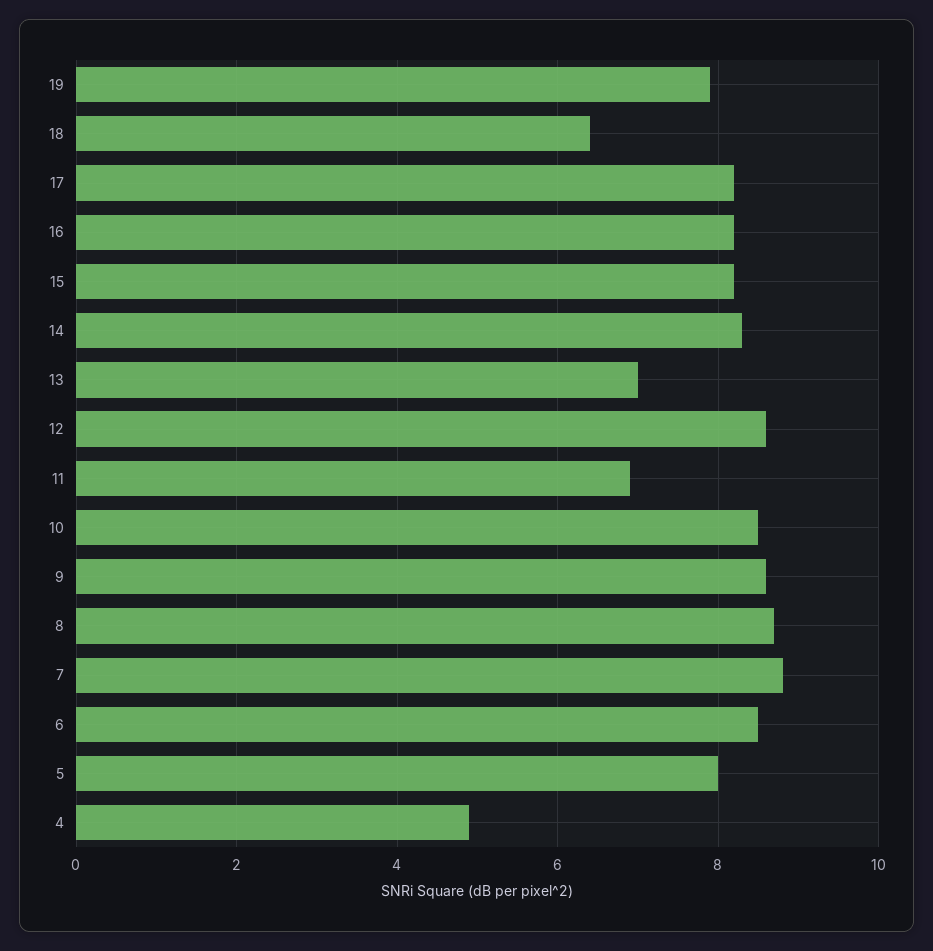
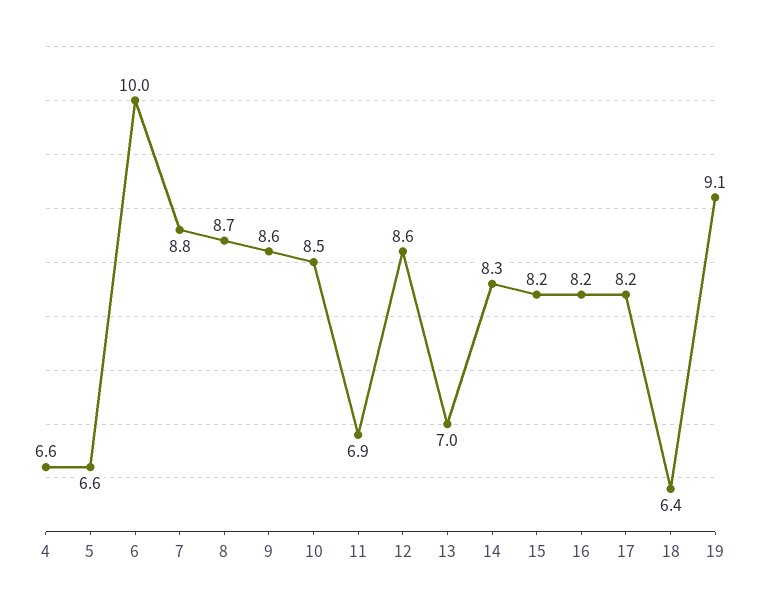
  {
-   "19": 8,
+   "19": 9.1,
    "18": 6.4,
    "17": 8.2,
    "16": 8.2,
    "15": 8.2,
    "14": 8.3,
    "13": 7,
    "12": 8.6,
    "11": 6.9,
    "10": 8.5,
    "9": 8.6,
    "8": 8.7,
    "7": 8.8,
-   "6": 8.5,
+   "6": 10,
-   "5": 8,
+   "5": 6.6,
-   "4": 5
+   "4": 6.6
  }

